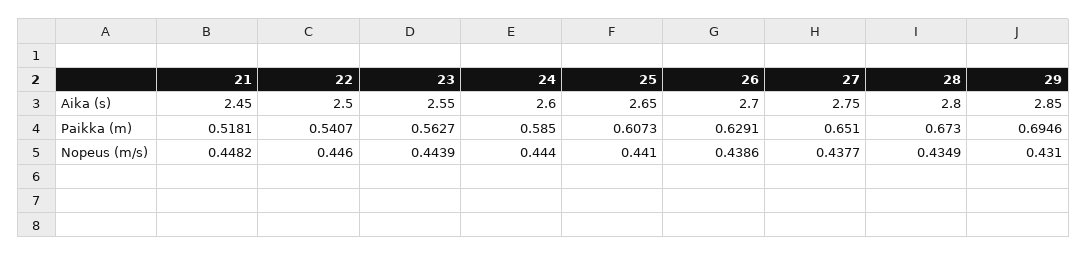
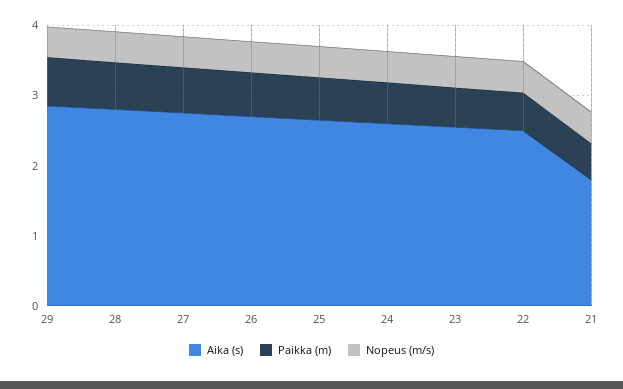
  {
    "Aika (s)": {
-     "21": 2.45,
+     "21": 1.8,
      "22": 2.5,
      "23": 2.55,
      "24": 2.6,
      "25": 2.65,
      "26": 2.7,
      "27": 2.75,
      "28": 2.8,
      "29": 2.85
    },
    "Paikka (m)": {
      "21": 0.5181,
      "22": 0.5407,
      "23": 0.5627,
      "24": 0.585,
      "25": 0.6073,
      "26": 0.6291,
      "27": 0.651,
      "28": 0.673,
      "29": 0.6946
    },
    "Nopeus (m/s)": {
      "21": 0.4482,
      "22": 0.446,
      "23": 0.4439,
      "24": 0.444,
      "25": 0.441,
      "26": 0.4386,
      "27": 0.4377,
      "28": 0.4349,
      "29": 0.431
    }
  }

